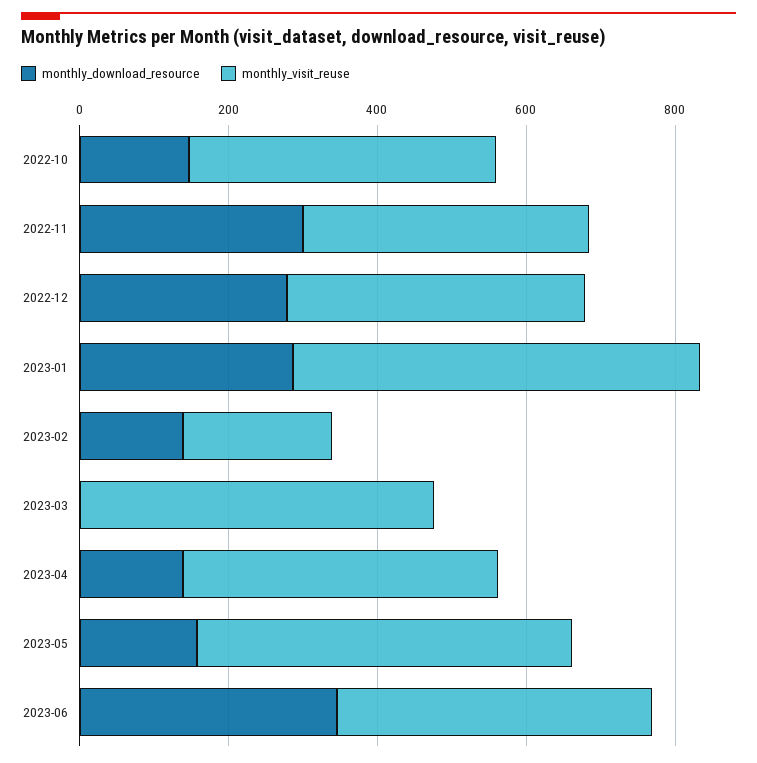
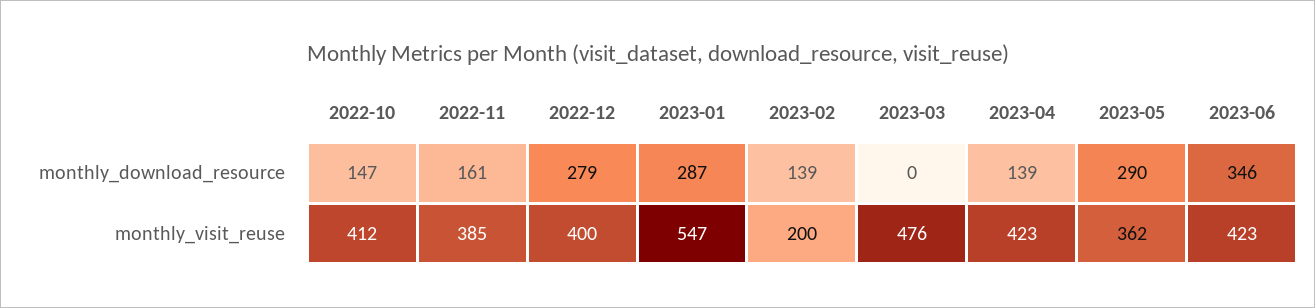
  {
    "monthly_download_resource": {
      "2022-10": 147,
-     "2022-11": 300,
+     "2022-11": 161,
      "2022-12": 279,
      "2023-01": 287,
      "2023-02": 139,
      "2023-03": 0,
      "2023-04": 139,
-     "2023-05": 150,
+     "2023-05": 290,
      "2023-06": 346
    },
    "monthly_visit_reuse": {
      "2022-10": 412,
      "2022-11": 385,
      "2022-12": 400,
      "2023-01": 547,
      "2023-02": 200,
      "2023-03": 476,
      "2023-04": 423,
-     "2023-05": 500,
+     "2023-05": 362,
      "2023-06": 423
    }
  }

